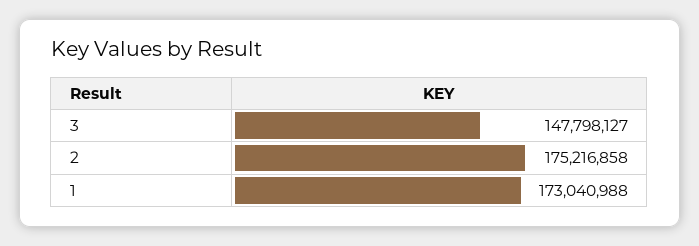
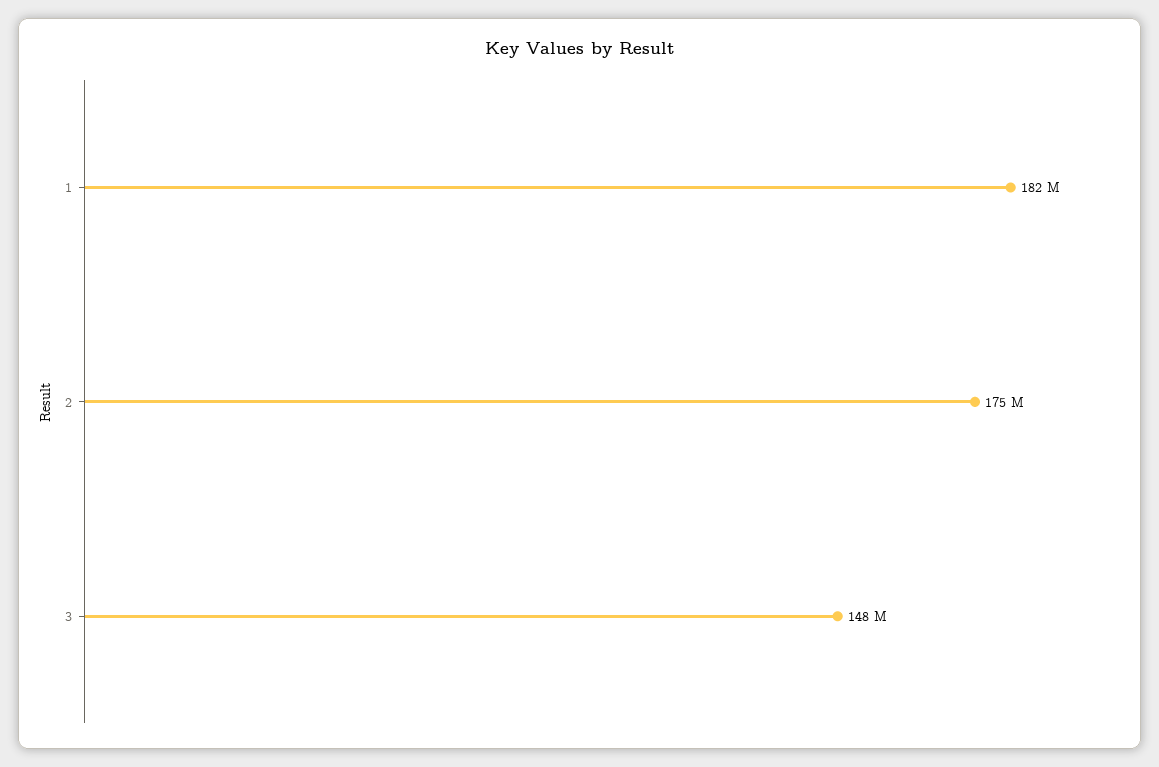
  {
    "3": 147798127,
    "2": 175216858,
-   "1": 173040988
+   "1": 182000000
  }

